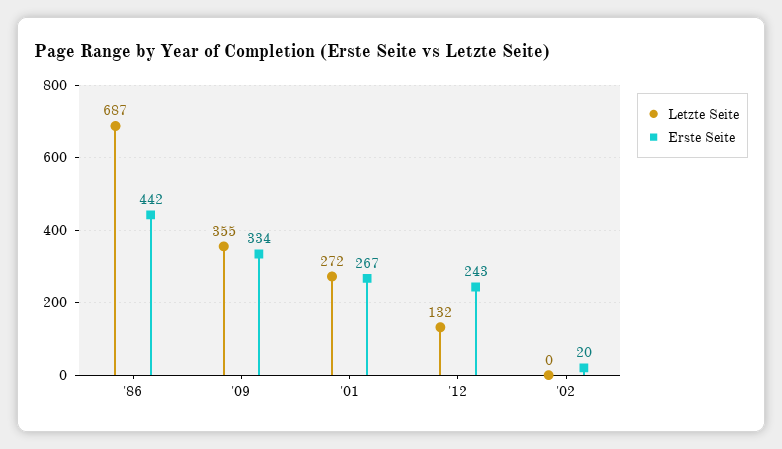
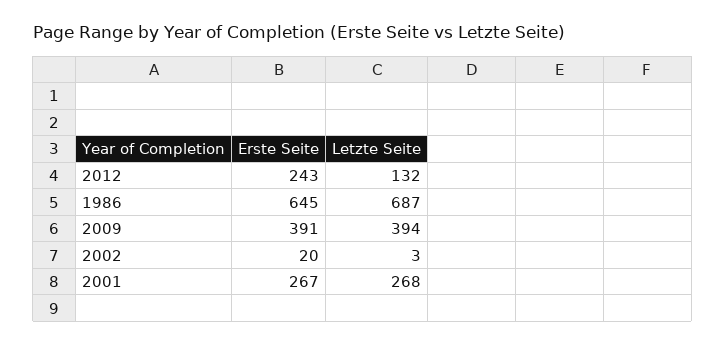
  {
    "Letzte Seite": {
      "'86": 687,
-     "'09": 355,
+     "'09": 394,
-     "'01": 272,
+     "'01": 268,
      "'12": 132,
-     "'02": 0
+     "'02": 3
    },
    "Erste Seite": {
-     "'86": 442,
+     "'86": 645,
-     "'09": 334,
+     "'09": 391,
      "'01": 267,
      "'12": 243,
      "'02": 20
    }
  }

